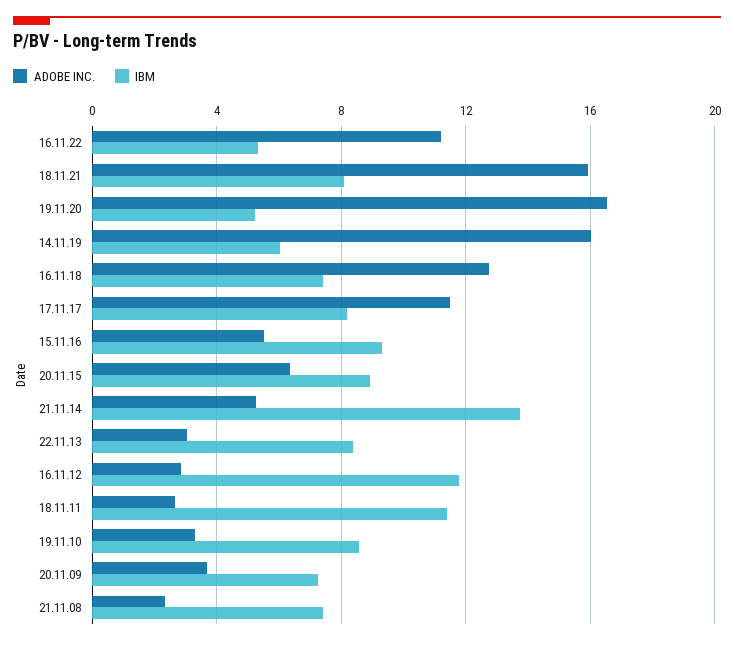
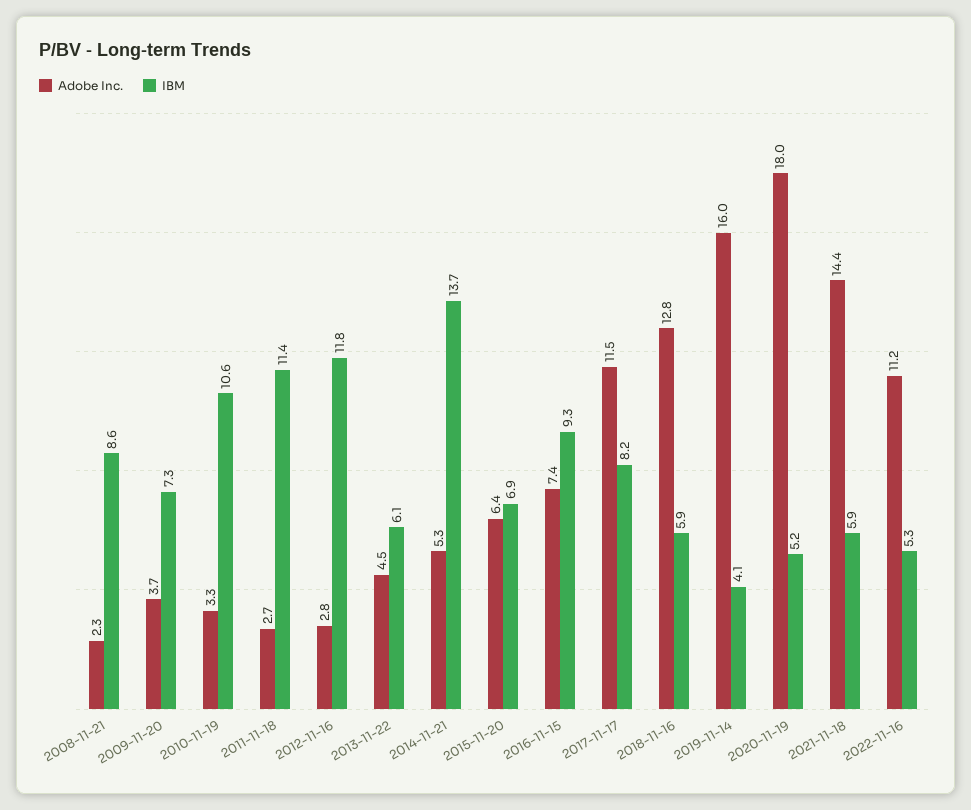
  {
    "ADOBE INC.": {
      "16.11.22": 11.2,
-     "18.11.21": 16,
+     "18.11.21": 14.4,
-     "19.11.20": 16.5,
+     "19.11.20": 18,
      "14.11.19": 16,
      "16.11.18": 12.8,
      "17.11.17": 11.5,
-     "15.11.16": 5.5,
+     "15.11.16": 7.4,
      "20.11.15": 6.4,
      "21.11.14": 5.3,
-     "22.11.13": 3,
+     "22.11.13": 4.5,
      "16.11.12": 2.8,
      "18.11.11": 2.7,
      "19.11.10": 3.3,
      "20.11.09": 3.7,
      "21.11.08": 2.3
    },
    "IBM": {
      "16.11.22": 5.3,
-     "18.11.21": 8,
+     "18.11.21": 5.9,
      "19.11.20": 5.2,
-     "14.11.19": 6,
+     "14.11.19": 4.1,
-     "16.11.18": 7.5,
+     "16.11.18": 5.9,
      "17.11.17": 8.2,
      "15.11.16": 9.3,
-     "20.11.15": 9,
+     "20.11.15": 6.9,
      "21.11.14": 13.7,
-     "22.11.13": 8.5,
+     "22.11.13": 6.1,
      "16.11.12": 11.8,
      "18.11.11": 11.4,
-     "19.11.10": 8.5,
+     "19.11.10": 10.6,
      "20.11.09": 7.3,
-     "21.11.08": 7.5
+     "21.11.08": 8.6
    }
  }

